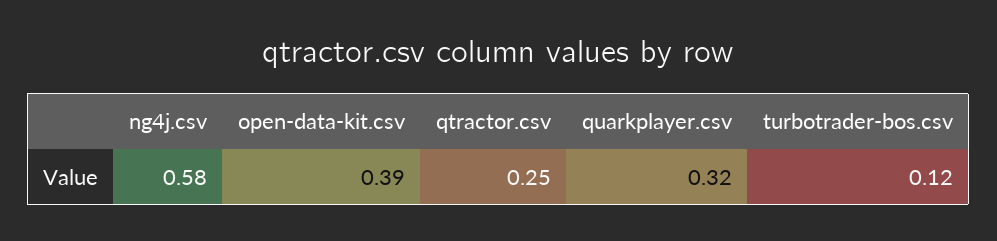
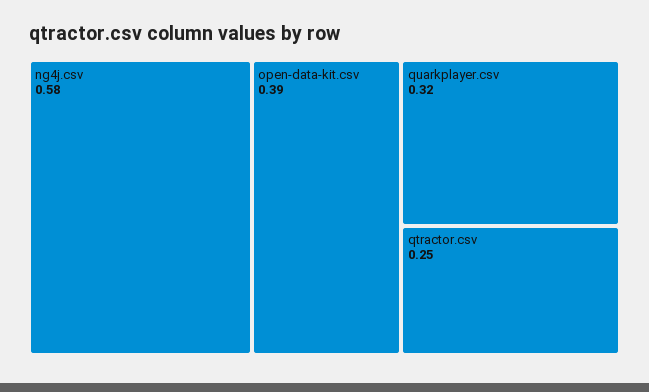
  {
    "ng4j.csv": 0.58,
    "open-data-kit.csv": 0.39,
    "qtractor.csv": 0.25,
-   "quarkplayer.csv": 0.32,
+   "quarkplayer.csv": 0.32
-   "turbotrader-bos.csv": 0.12
  }

